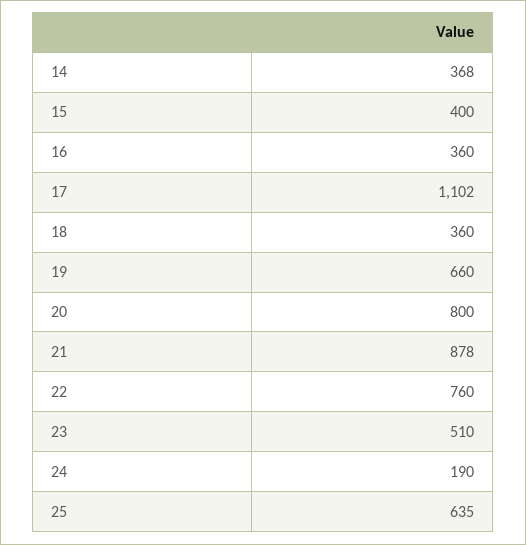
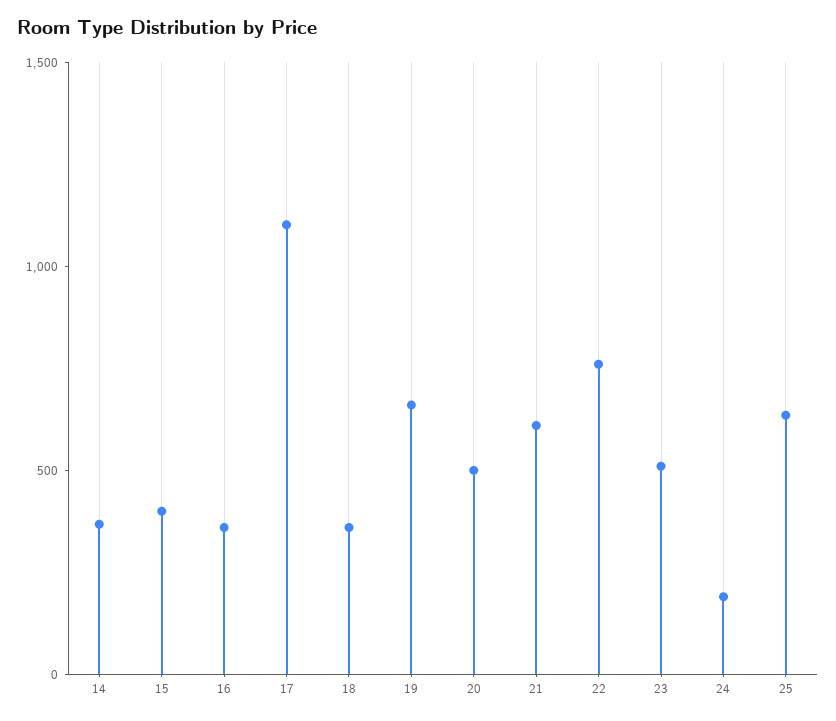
  {
    "14": 368,
    "15": 400,
    "16": 360,
    "17": 1102,
    "18": 360,
    "19": 660,
-   "20": 800,
+   "20": 500,
-   "21": 878,
+   "21": 600,
    "22": 760,
    "23": 510,
    "24": 190,
    "25": 635
  }

